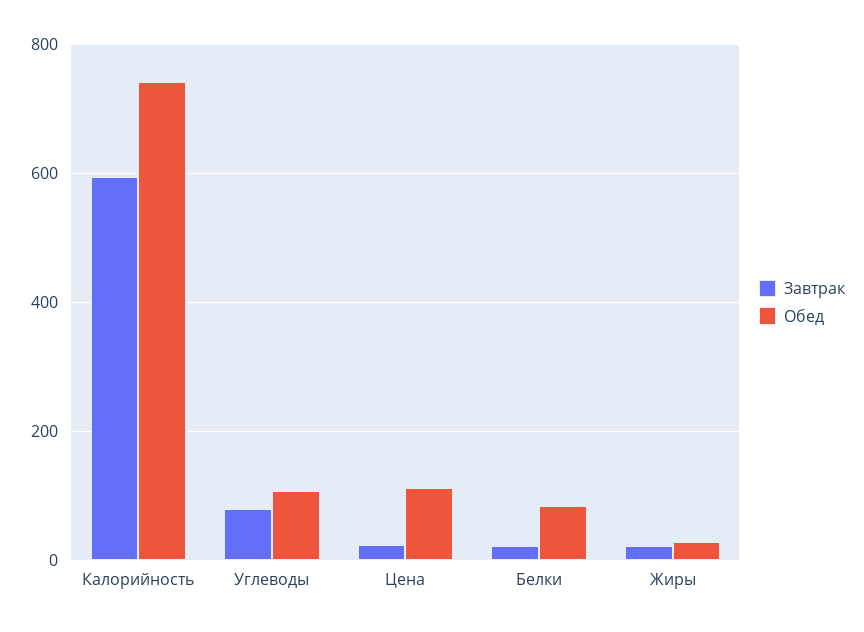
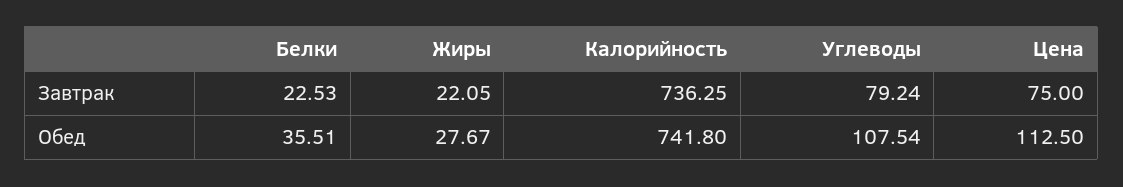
  {
    "Завтрак": {
-     "Калорийность": 600,
+     "Калорийность": 736.25,
      "Углеводы": 79.24,
-     "Цена": 20,
+     "Цена": 75,
      "Белки": 22.53,
      "Жиры": 22.05
    },
    "Обед": {
      "Калорийность": 741.8,
      "Углеводы": 107.54,
      "Цена": 112.5,
-     "Белки": 80,
+     "Белки": 35.51,
      "Жиры": 27.67
    }
  }

